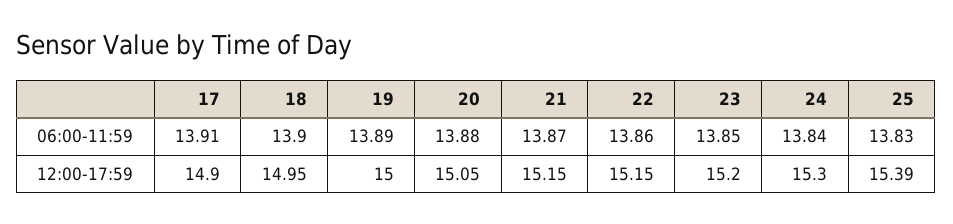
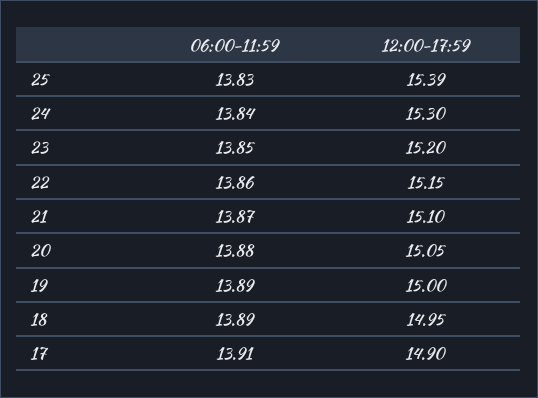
  {
    "17": {
      "06:00-11:59": 13.91,
      "12:00-17:59": 14.9
    },
    "18": {
-     "06:00-11:59": 13.9,
+     "06:00-11:59": 13.89,
      "12:00-17:59": 14.95
    },
    "19": {
      "06:00-11:59": 13.89,
      "12:00-17:59": 15
    },
    "20": {
      "06:00-11:59": 13.88,
      "12:00-17:59": 15.05
    },
    "21": {
      "06:00-11:59": 13.87,
-     "12:00-17:59": 15.15
+     "12:00-17:59": 15.1
    },
    "22": {
      "06:00-11:59": 13.86,
      "12:00-17:59": 15.15
    },
    "23": {
      "06:00-11:59": 13.85,
      "12:00-17:59": 15.2
    },
    "24": {
      "06:00-11:59": 13.84,
      "12:00-17:59": 15.3
    },
    "25": {
      "06:00-11:59": 13.83,
      "12:00-17:59": 15.39
    }
  }

